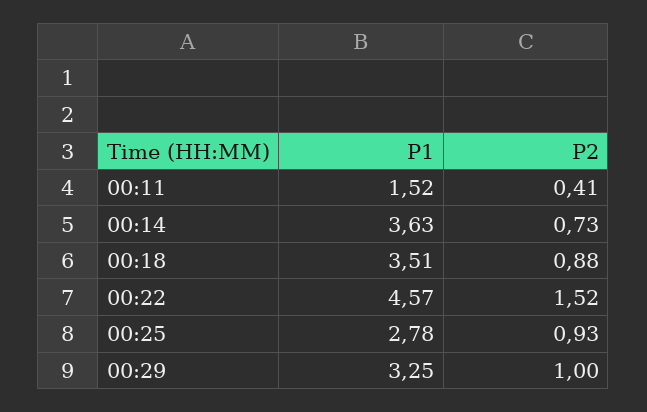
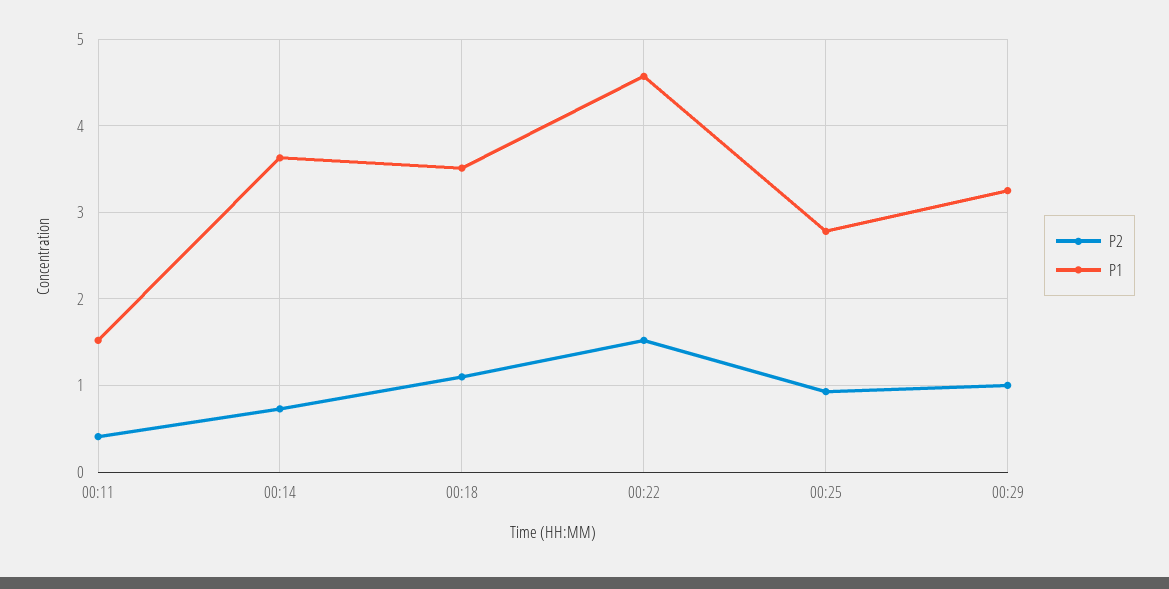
  {
    "P1": {
      "00:11": 1.52,
      "00:14": 3.63,
      "00:18": 3.51,
      "00:22": 4.57,
      "00:25": 2.78,
      "00:29": 3.25
    },
    "P2": {
      "00:11": 0.41,
      "00:14": 0.73,
-     "00:18": 0.88,
+     "00:18": 1.1,
      "00:22": 1.52,
      "00:25": 0.93,
      "00:29": 1
    }
  }

